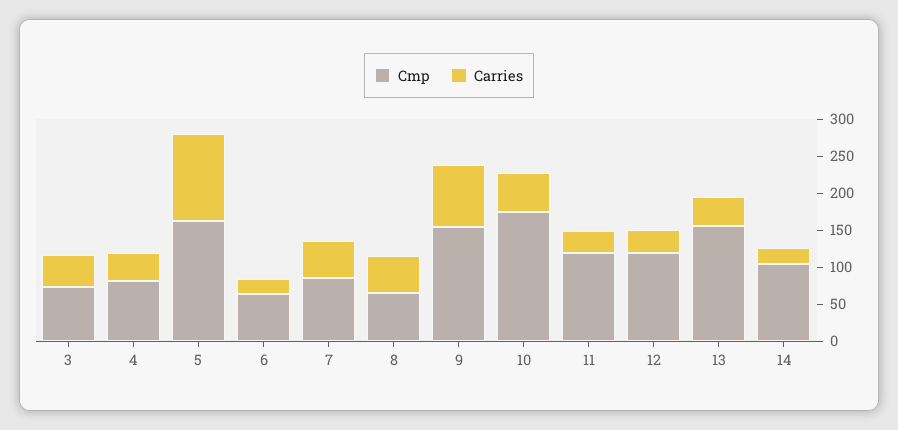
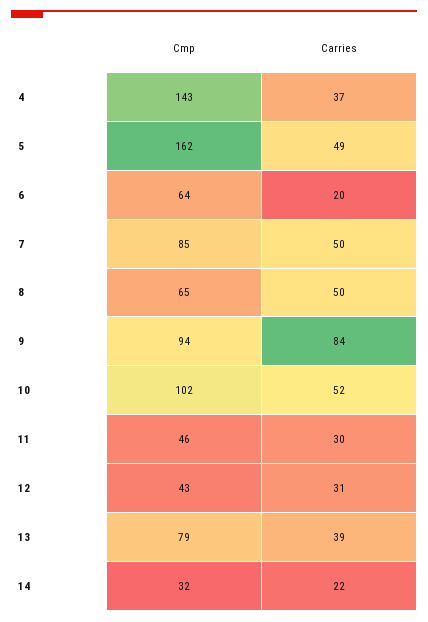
  {
    "Cmp": {
-     "3": 75,
-     "4": 75,
+     "4": 143,
      "5": 162,
      "6": 64,
      "7": 85,
      "8": 65,
-     "9": 150,
+     "9": 94,
-     "10": 175,
+     "10": 102,
-     "11": 125,
+     "11": 46,
-     "12": 125,
+     "12": 43,
-     "13": 150,
+     "13": 79,
-     "14": 100
+     "14": 32
    },
    "Carries": {
-     "3": 50,
      "4": 37,
-     "5": 125,
+     "5": 49,
      "6": 20,
      "7": 50,
      "8": 50,
      "9": 84,
      "10": 52,
      "11": 30,
      "12": 31,
      "13": 39,
      "14": 22
    }
  }

